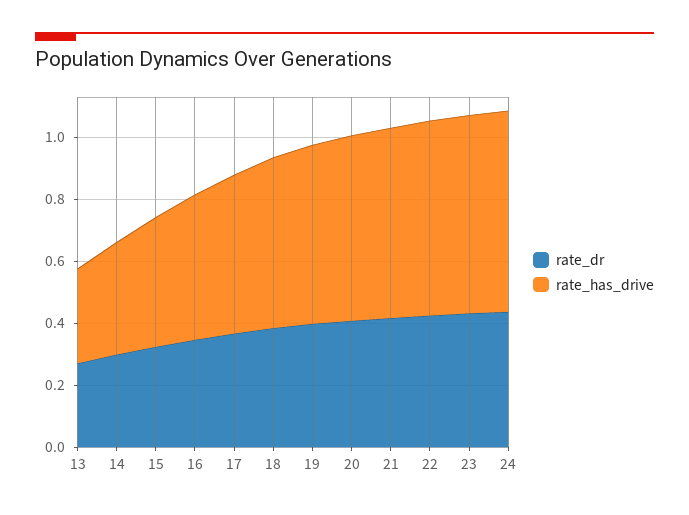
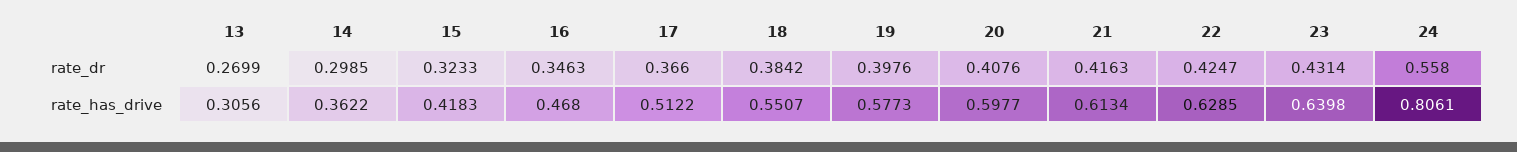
  {
    "rate_dr": {
      "13": 0.2699,
      "14": 0.2985,
      "15": 0.3233,
      "16": 0.3463,
      "17": 0.366,
      "18": 0.3842,
      "19": 0.3976,
      "20": 0.4076,
      "21": 0.4163,
      "22": 0.4247,
      "23": 0.4314,
-     "24": 0.45
+     "24": 0.558
    },
    "rate_has_drive": {
      "13": 0.3056,
      "14": 0.3622,
      "15": 0.4183,
      "16": 0.468,
      "17": 0.5122,
      "18": 0.5507,
      "19": 0.5773,
      "20": 0.5977,
      "21": 0.6134,
      "22": 0.6285,
      "23": 0.6398,
-     "24": 0.65
+     "24": 0.8061
    }
  }

